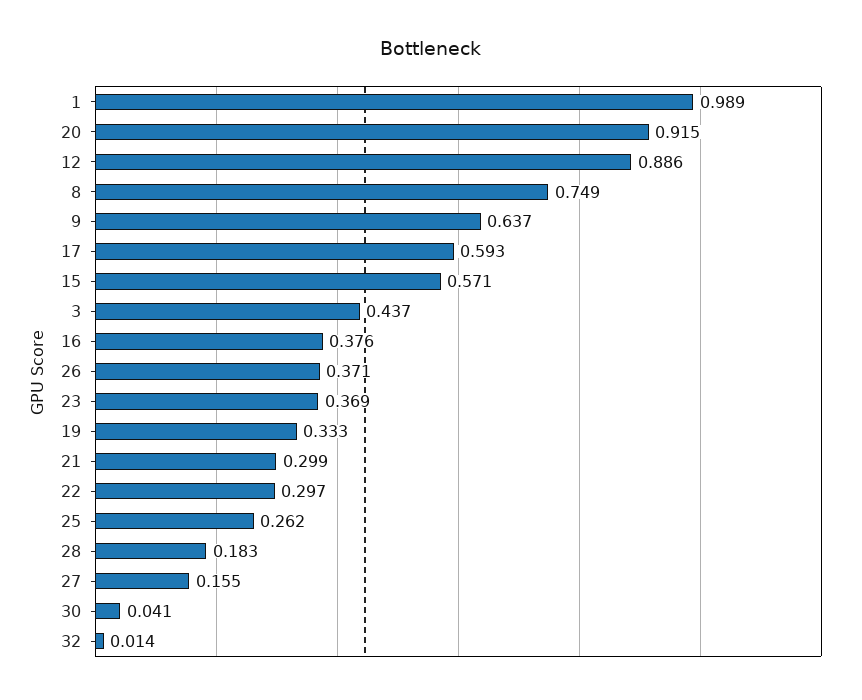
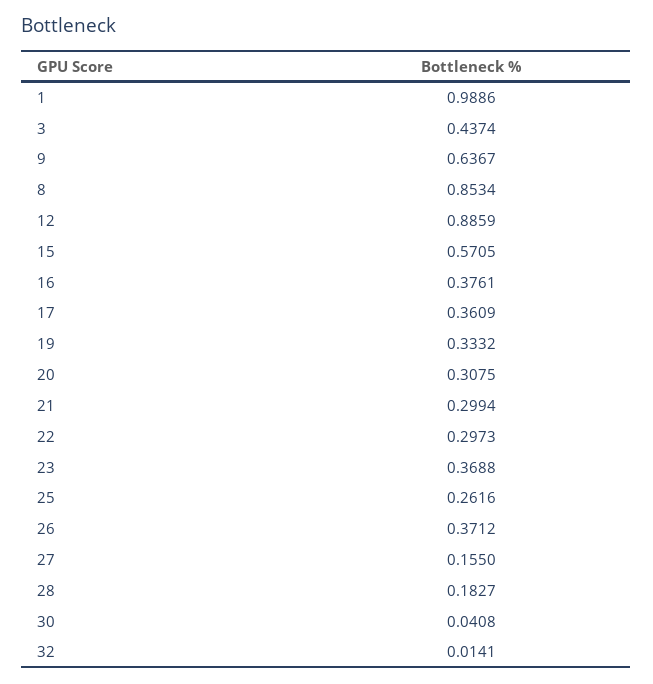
  {
    "1": 0.9886,
-   "20": 0.915,
+   "20": 0.3075,
    "12": 0.8859,
-   "8": 0.749,
+   "8": 0.8534,
    "9": 0.6367,
-   "17": 0.593,
+   "17": 0.3609,
    "15": 0.5705,
    "3": 0.4374,
    "16": 0.3761,
    "26": 0.3712,
    "23": 0.3688,
    "19": 0.3332,
    "21": 0.2994,
    "22": 0.2973,
    "25": 0.2616,
    "28": 0.1827,
    "27": 0.155,
    "30": 0.0408,
    "32": 0.0141
  }

